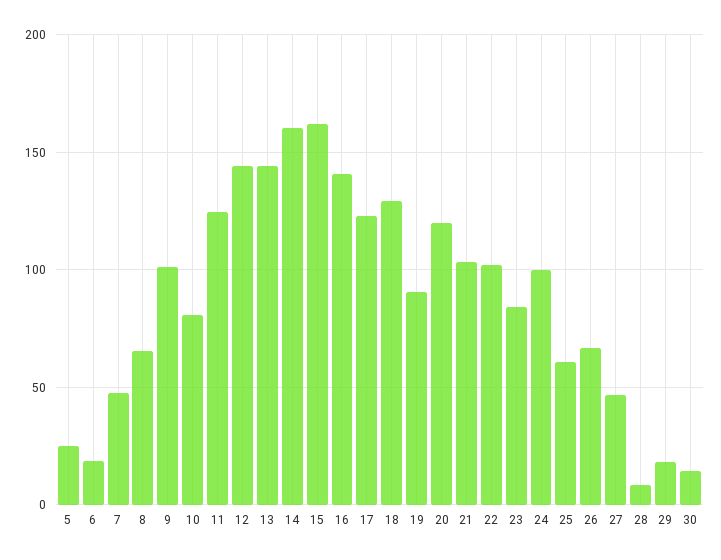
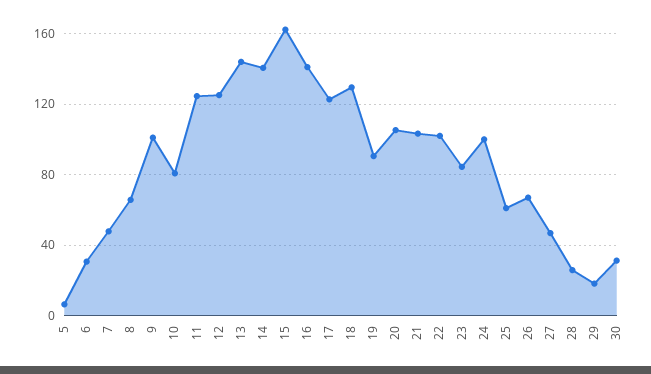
  {
-   "5": 25,
+   "5": 5,
-   "6": 20,
+   "6": 30,
    "7": 50,
    "8": 65,
    "9": 100,
    "10": 80,
    "11": 125,
-   "12": 145,
+   "12": 125,
    "13": 145,
-   "14": 160,
+   "14": 140,
    "15": 160,
    "16": 140,
    "17": 125,
    "18": 130,
    "19": 90,
-   "20": 120,
+   "20": 105,
    "21": 105,
    "22": 100,
    "23": 85,
    "24": 100,
    "25": 60,
    "26": 65,
    "27": 45,
-   "28": 10,
+   "28": 25,
    "29": 20,
-   "30": 15
+   "30": 30
  }

